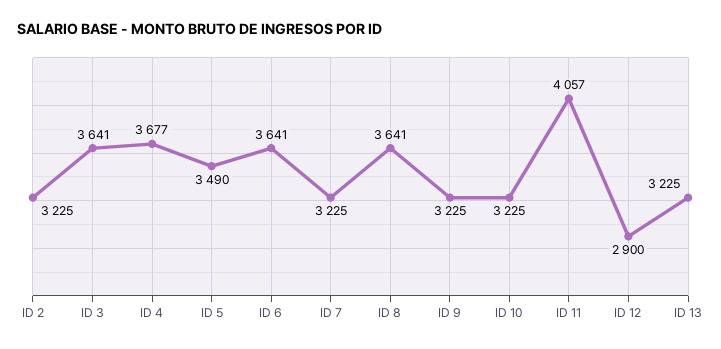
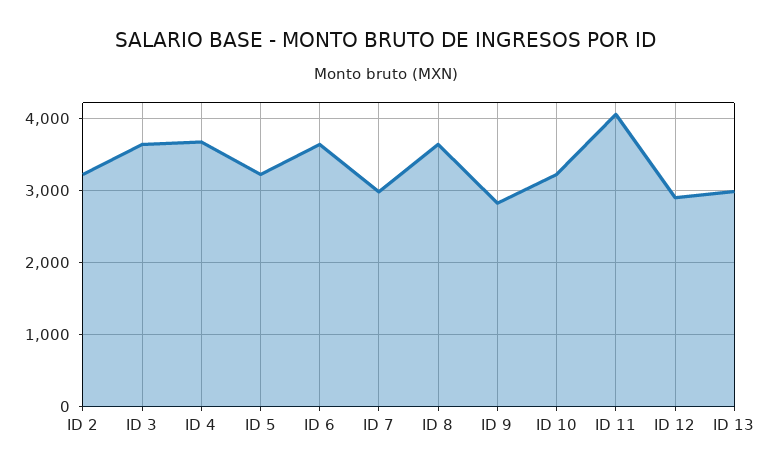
  {
    "ID 2": 3225,
    "ID 3": 3641,
    "ID 4": 3677,
-   "ID 5": 3490,
+   "ID 5": 3200,
    "ID 6": 3641,
-   "ID 7": 3225,
+   "ID 7": 3000,
    "ID 8": 3641,
-   "ID 9": 3225,
+   "ID 9": 2800,
    "ID 10": 3225,
    "ID 11": 4057,
    "ID 12": 2900,
-   "ID 13": 3225
+   "ID 13": 3000
  }

